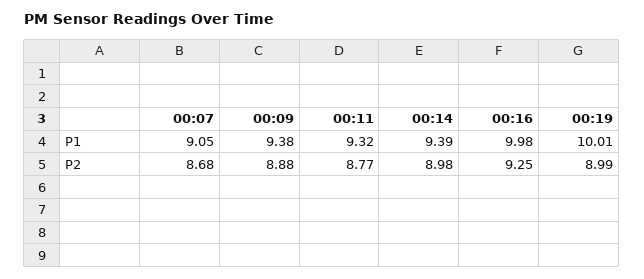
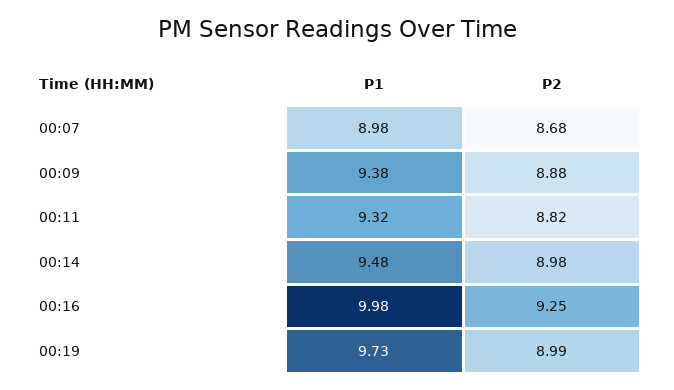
  {
    "00:07": {
-     "P1": 9.05,
+     "P1": 8.98,
      "P2": 8.68
    },
    "00:09": {
      "P1": 9.38,
      "P2": 8.88
    },
    "00:11": {
      "P1": 9.32,
-     "P2": 8.77
+     "P2": 8.82
    },
    "00:14": {
-     "P1": 9.39,
+     "P1": 9.48,
      "P2": 8.98
    },
    "00:16": {
      "P1": 9.98,
      "P2": 9.25
    },
    "00:19": {
-     "P1": 10.01,
+     "P1": 9.73,
      "P2": 8.99
    }
  }

